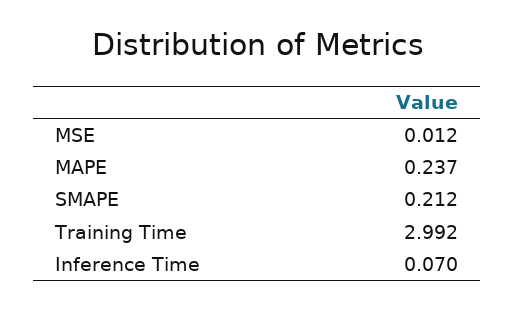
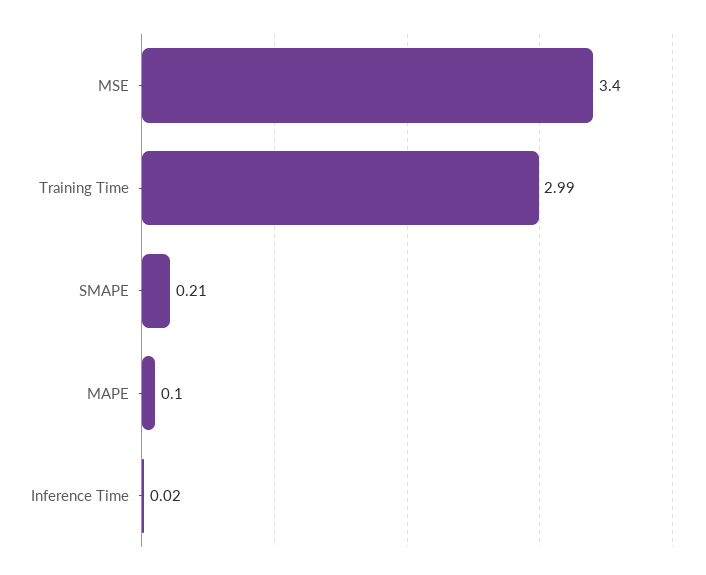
  {
-   "MSE": 0.012,
+   "MSE": 3.4,
-   "MAPE": 0.237,
+   "MAPE": 0.1,
    "SMAPE": 0.212,
    "Training Time": 2.992,
-   "Inference Time": 0.07
+   "Inference Time": 0.02
  }

